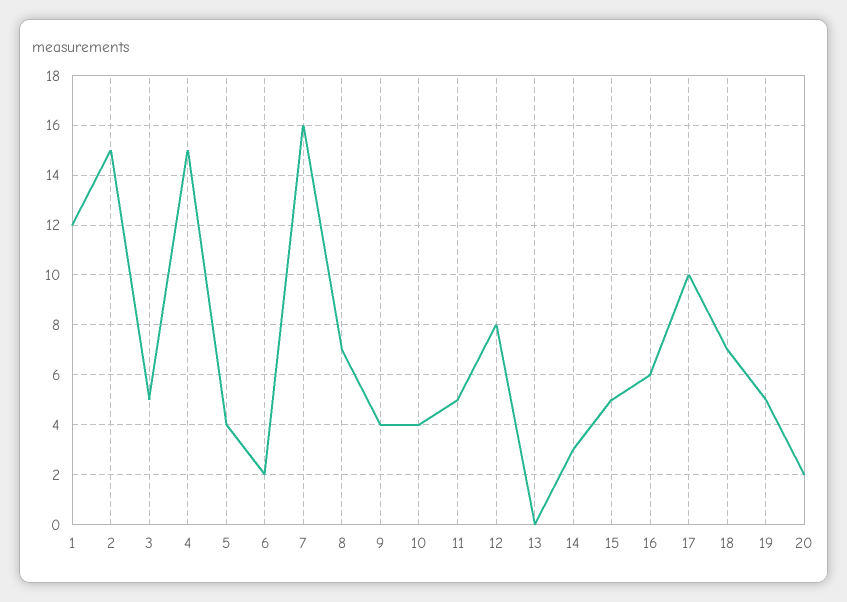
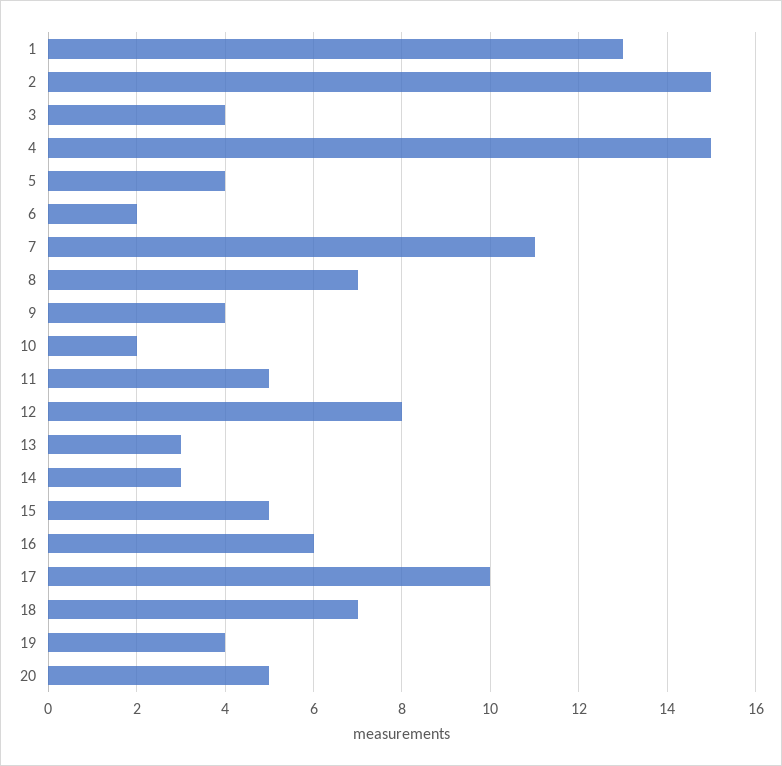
  {
-   "1": 12,
+   "1": 13,
    "2": 15,
-   "3": 5,
+   "3": 4,
    "4": 15,
    "5": 4,
    "6": 2,
-   "7": 16,
+   "7": 11,
    "8": 7,
    "9": 4,
-   "10": 4,
+   "10": 2,
    "11": 5,
    "12": 8,
-   "13": 0,
+   "13": 3,
    "14": 3,
    "15": 5,
    "16": 6,
    "17": 10,
    "18": 7,
-   "19": 5,
+   "19": 4,
-   "20": 2
+   "20": 5
  }

